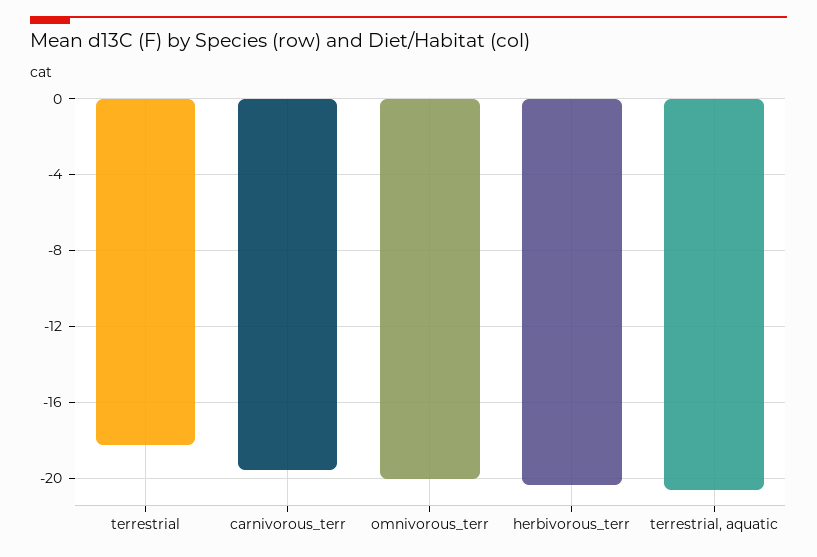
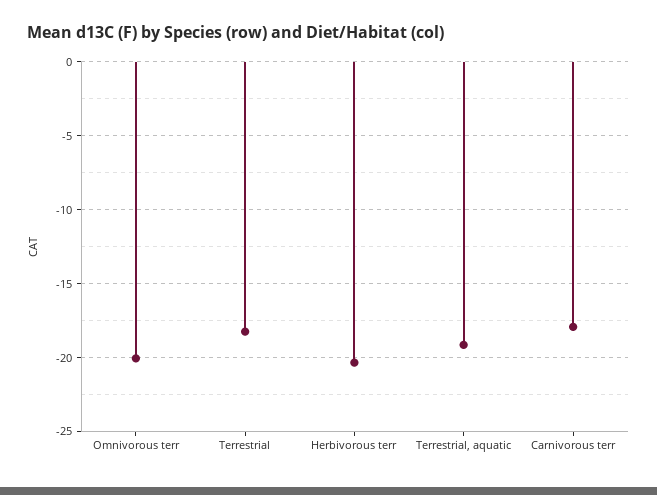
  {
    "terrestrial": -18,
-   "carnivorous_terr": -19.5,
+   "carnivorous_terr": -18,
    "omnivorous_terr": -20,
    "herbivorous_terr": -20.5,
-   "terrestrial, aquatic": -20.5
+   "terrestrial, aquatic": -19
  }

